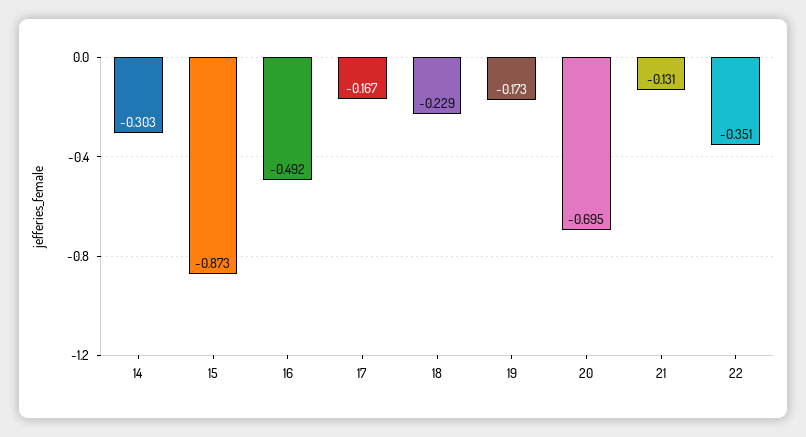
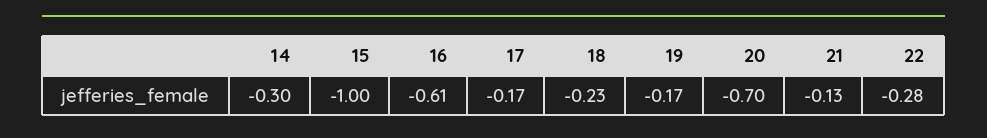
  {
    "14": -0.303,
-   "15": -0.873,
+   "15": -1,
-   "16": -0.492,
+   "16": -0.61,
    "17": -0.167,
    "18": -0.229,
    "19": -0.173,
    "20": -0.695,
    "21": -0.131,
-   "22": -0.351
+   "22": -0.28
  }

